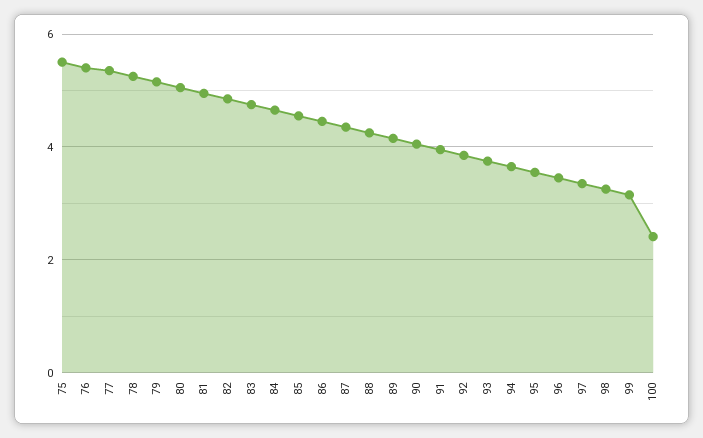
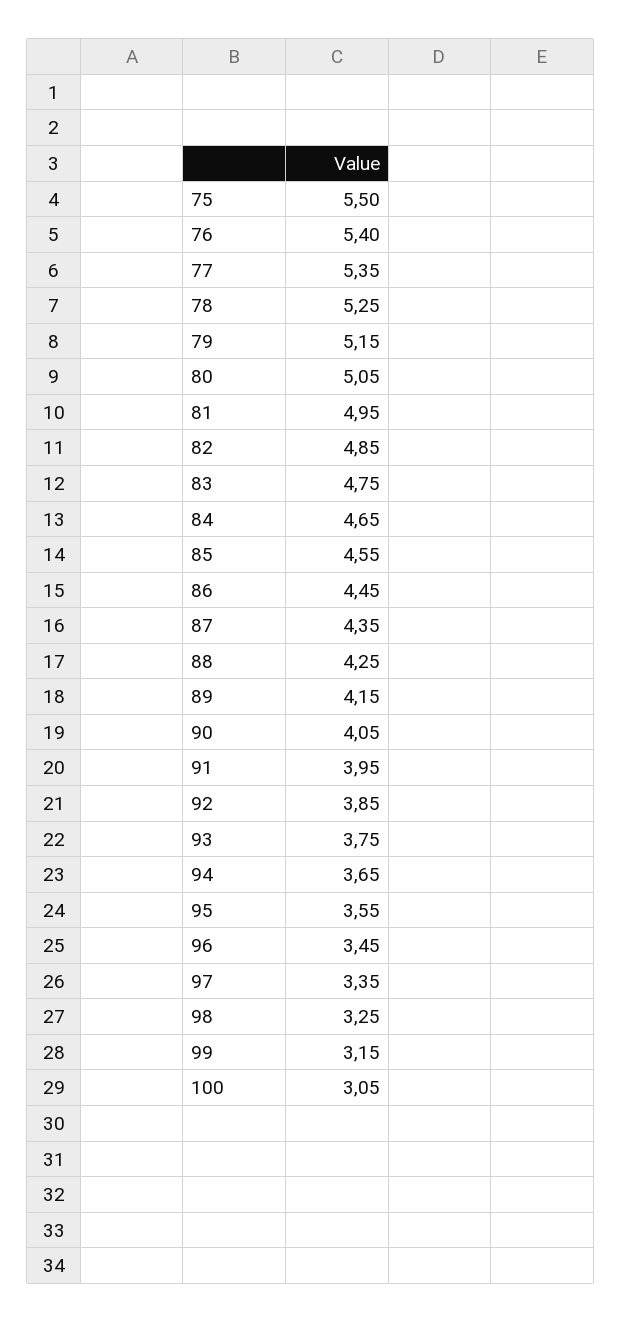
  {
    "75": 5.5,
    "76": 5.4,
    "77": 5.35,
    "78": 5.25,
    "79": 5.15,
    "80": 5.05,
    "81": 4.95,
    "82": 4.85,
    "83": 4.75,
    "84": 4.65,
    "85": 4.55,
    "86": 4.45,
    "87": 4.35,
    "88": 4.25,
    "89": 4.15,
    "90": 4.05,
    "91": 3.95,
    "92": 3.85,
    "93": 3.75,
    "94": 3.65,
    "95": 3.55,
    "96": 3.45,
    "97": 3.35,
    "98": 3.25,
    "99": 3.15,
-   "100": 2.4
+   "100": 3.05
  }

